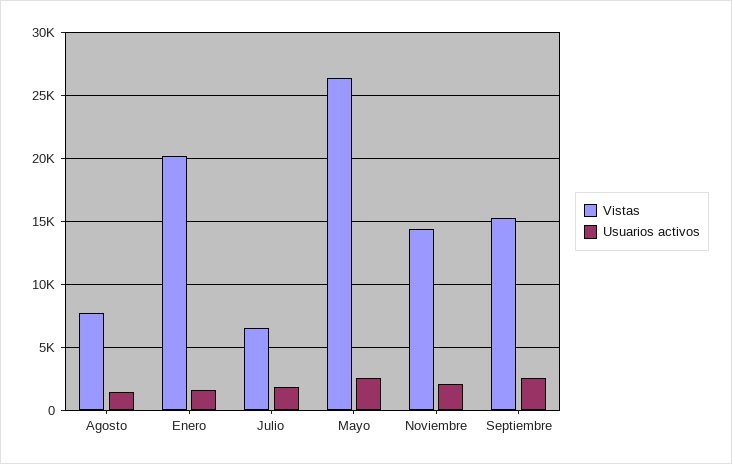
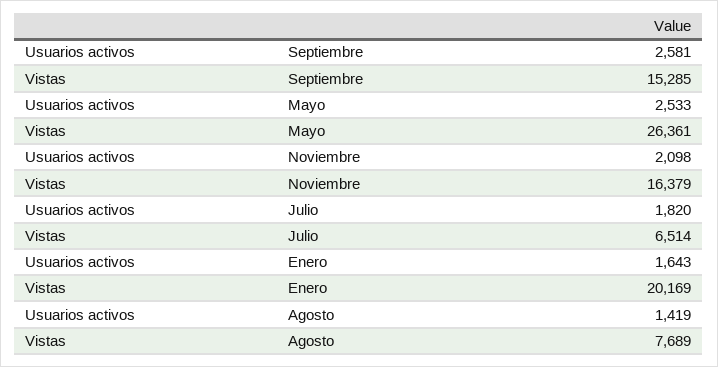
  {
    "Vistas": {
      "Agosto": 7689,
      "Enero": 20169,
      "Julio": 6514,
      "Mayo": 26361,
-     "Noviembre": 14500,
+     "Noviembre": 16379,
      "Septiembre": 15285
    },
    "Usuarios activos": {
      "Agosto": 1419,
      "Enero": 1643,
      "Julio": 1820,
      "Mayo": 2533,
      "Noviembre": 2098,
      "Septiembre": 2581
    }
  }

